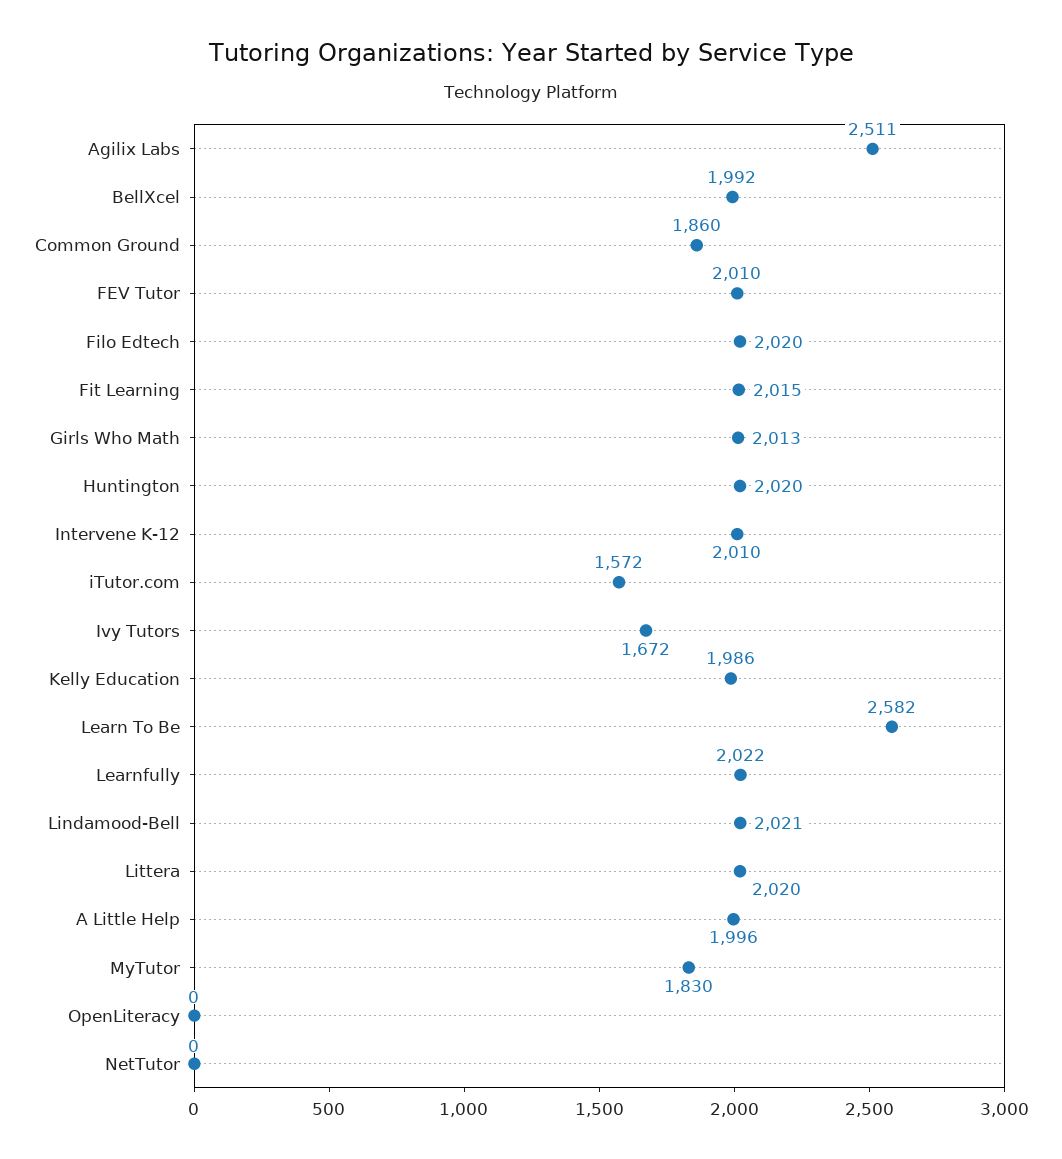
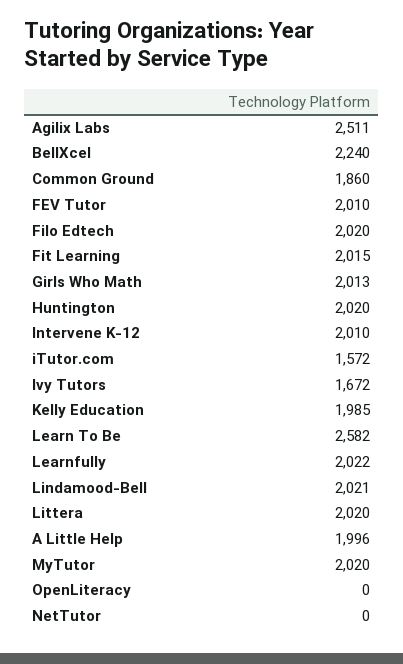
  {
    "Agilix Labs": 2511,
-   "BellXcel": 1992,
+   "BellXcel": 2240,
    "Common Ground": 1860,
    "FEV Tutor": 2010,
    "Filo Edtech": 2020,
    "Fit Learning": 2015,
    "Girls Who Math": 2013,
    "Huntington": 2020,
    "Intervene K-12": 2010,
    "iTutor.com": 1572,
    "Ivy Tutors": 1672,
-   "Kelly Education": 1986,
+   "Kelly Education": 1985,
    "Learn To Be": 2582,
    "Learnfully": 2022,
    "Lindamood-Bell": 2021,
    "Littera": 2020,
    "A Little Help": 1996,
-   "MyTutor": 1830,
+   "MyTutor": 2020,
    "OpenLiteracy": 0,
    "NetTutor": 0
  }

